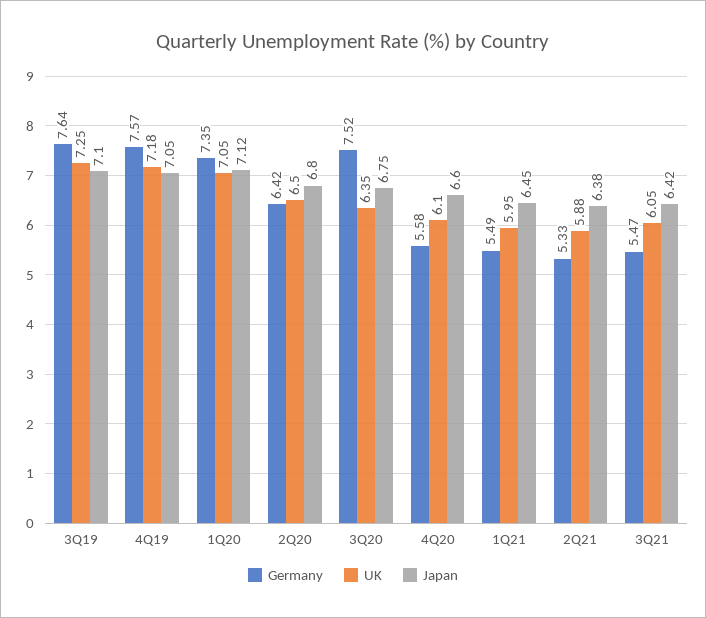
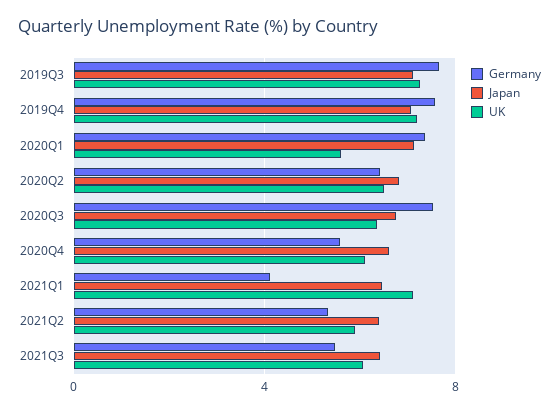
  {
    "Germany": {
      "3Q19": 7.64,
      "4Q19": 7.57,
      "1Q20": 7.35,
      "2Q20": 6.42,
      "3Q20": 7.52,
      "4Q20": 5.58,
-     "1Q21": 5.49,
+     "1Q21": 4,
      "2Q21": 5.33,
      "3Q21": 5.47
    },
    "UK": {
      "3Q19": 7.25,
      "4Q19": 7.18,
-     "1Q20": 7.05,
+     "1Q20": 5.5,
      "2Q20": 6.5,
      "3Q20": 6.35,
      "4Q20": 6.1,
-     "1Q21": 5.95,
+     "1Q21": 7,
      "2Q21": 5.88,
      "3Q21": 6.05
    },
    "Japan": {
      "3Q19": 7.1,
      "4Q19": 7.05,
      "1Q20": 7.12,
      "2Q20": 6.8,
      "3Q20": 6.75,
      "4Q20": 6.6,
      "1Q21": 6.45,
      "2Q21": 6.38,
      "3Q21": 6.42
    }
  }

